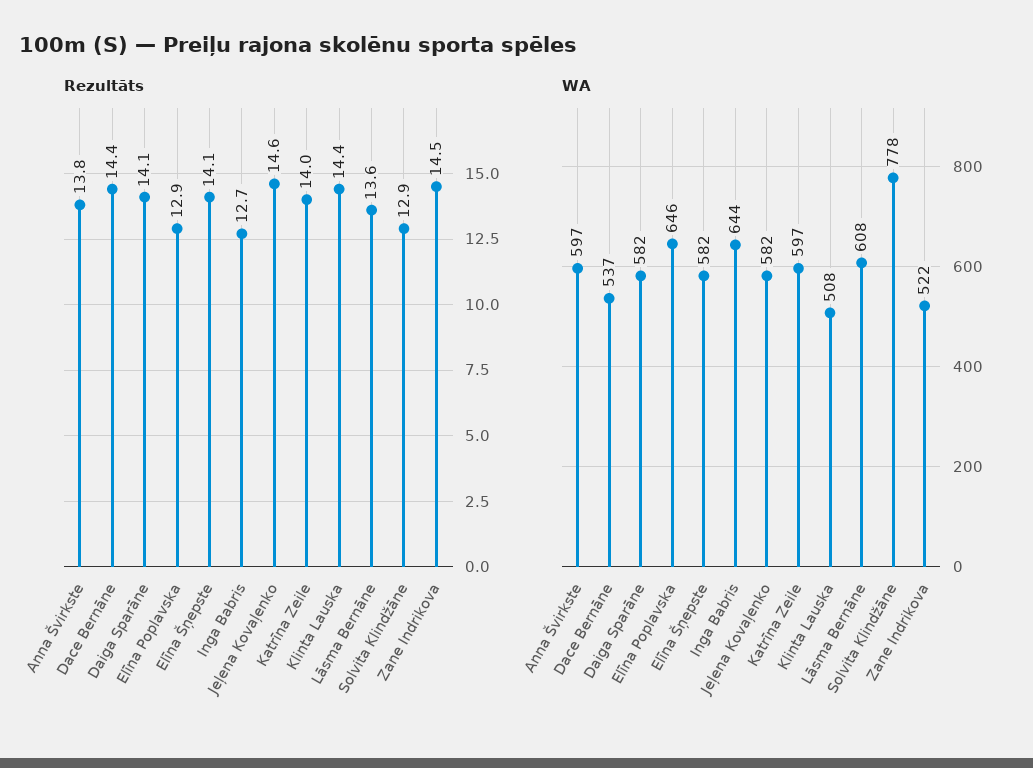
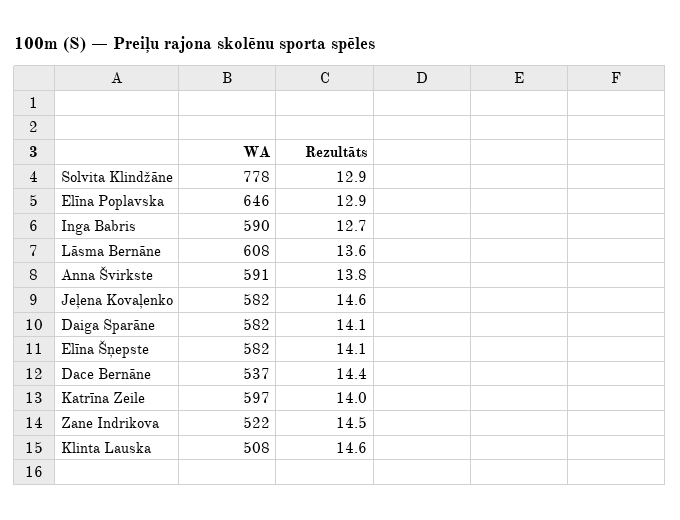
  {
    "Rezultāts": {
      "Anna Švirkste": 13.8,
      "Dace Bernāne": 14.4,
      "Daiga Sparāne": 14.1,
      "Elīna Poplavska": 12.9,
      "Elīna Šņepste": 14.1,
      "Inga Babris": 12.7,
      "Jeļena Kovaļenko": 14.6,
      "Katrīna Zeile": 14,
-     "Klinta Lauska": 14.4,
+     "Klinta Lauska": 14.6,
      "Lāsma Bernāne": 13.6,
      "Solvita Klindžāne": 12.9,
      "Zane Indrikova": 14.5
    },
    "WA": {
-     "Anna Švirkste": 597,
+     "Anna Švirkste": 591,
      "Dace Bernāne": 537,
      "Daiga Sparāne": 582,
      "Elīna Poplavska": 646,
      "Elīna Šņepste": 582,
-     "Inga Babris": 644,
+     "Inga Babris": 590,
      "Jeļena Kovaļenko": 582,
      "Katrīna Zeile": 597,
      "Klinta Lauska": 508,
      "Lāsma Bernāne": 608,
      "Solvita Klindžāne": 778,
      "Zane Indrikova": 522
    }
  }

